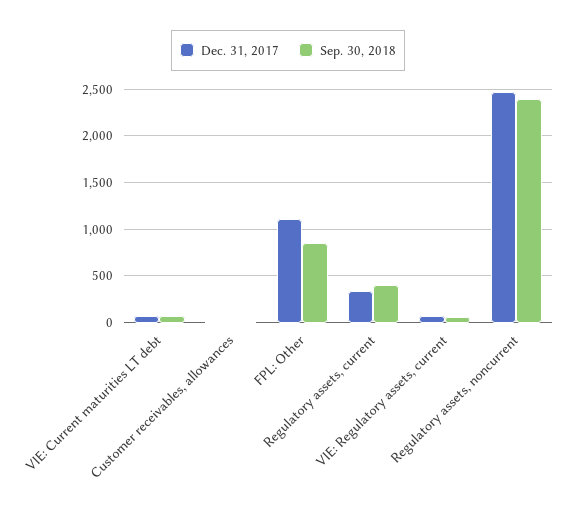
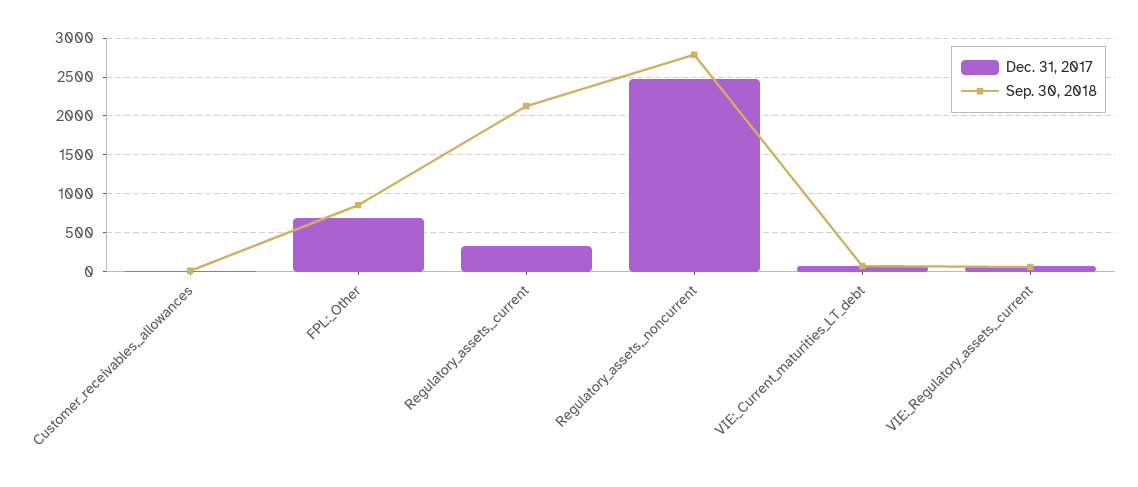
  {
    "Dec. 31, 2017": {
      "VIE: Current maturities LT debt": 100,
      "Customer receivables, allowances": 0,
-     "FPL: Other": 1100,
+     "FPL: Other": 700,
      "Regulatory assets, current": 300,
      "VIE: Regulatory assets, current": 100,
      "Regulatory assets, noncurrent": 2500
    },
    "Sep. 30, 2018": {
      "VIE: Current maturities LT debt": 100,
      "Customer receivables, allowances": 0,
      "FPL: Other": 900,
-     "Regulatory assets, current": 400,
+     "Regulatory assets, current": 2100,
      "VIE: Regulatory assets, current": 100,
-     "Regulatory assets, noncurrent": 2400
+     "Regulatory assets, noncurrent": 2800
    }
  }

